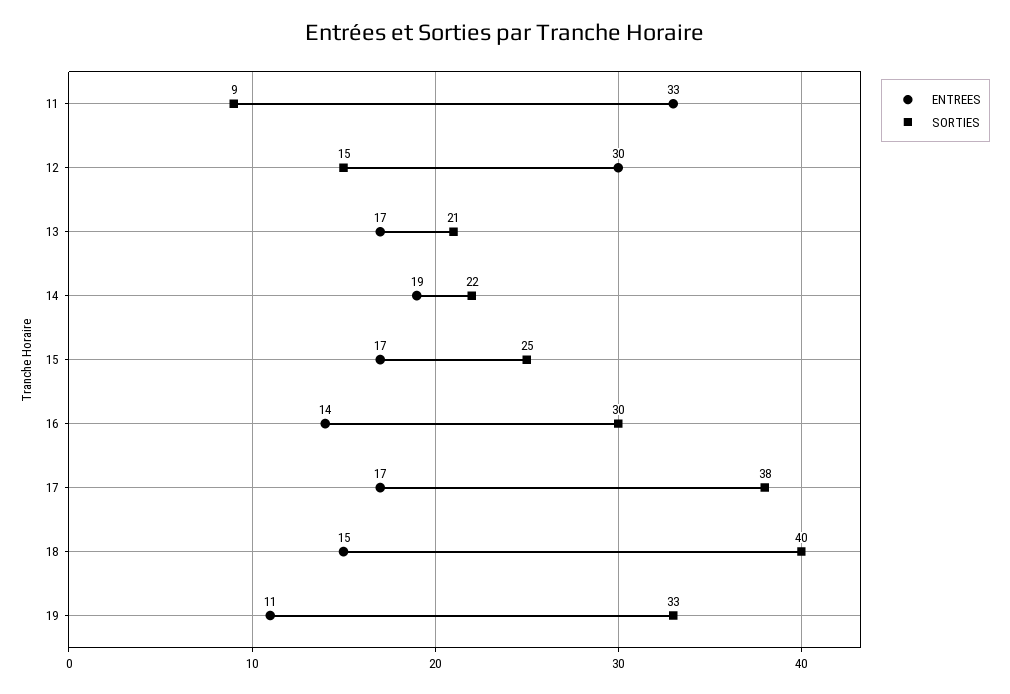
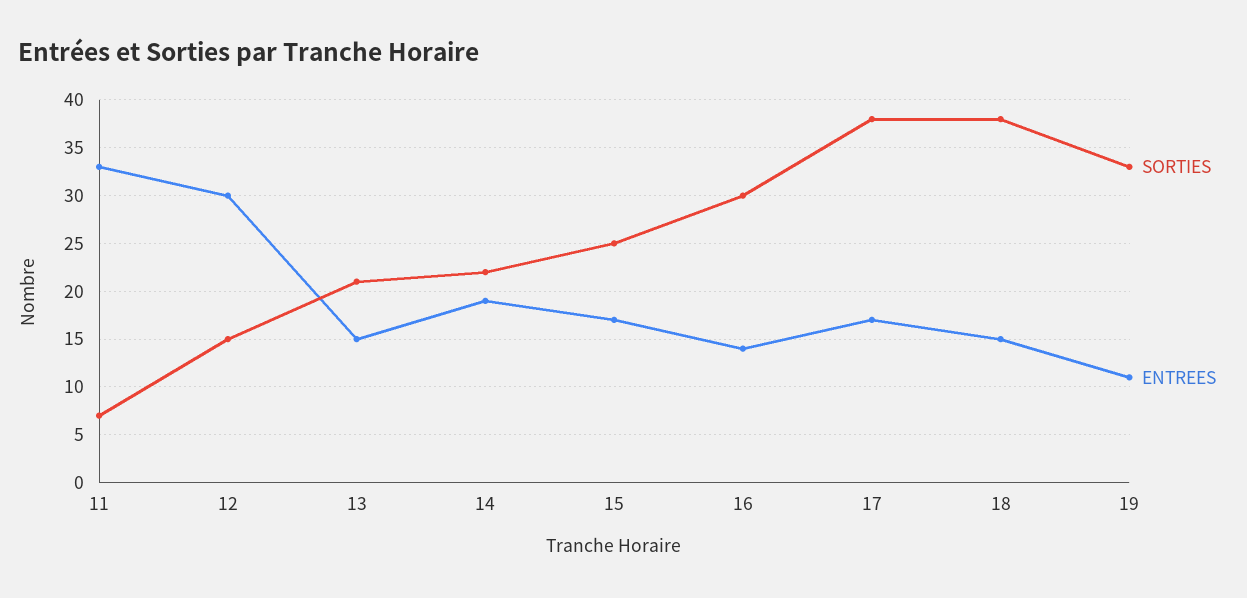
  {
    "ENTREES": {
      "11": 33,
      "12": 30,
-     "13": 17,
+     "13": 15,
      "14": 19,
      "15": 17,
      "16": 14,
      "17": 17,
      "18": 15,
      "19": 11
    },
    "SORTIES": {
-     "11": 9,
+     "11": 7,
      "12": 15,
      "13": 21,
      "14": 22,
      "15": 25,
      "16": 30,
      "17": 38,
-     "18": 40,
+     "18": 38,
      "19": 33
    }
  }

